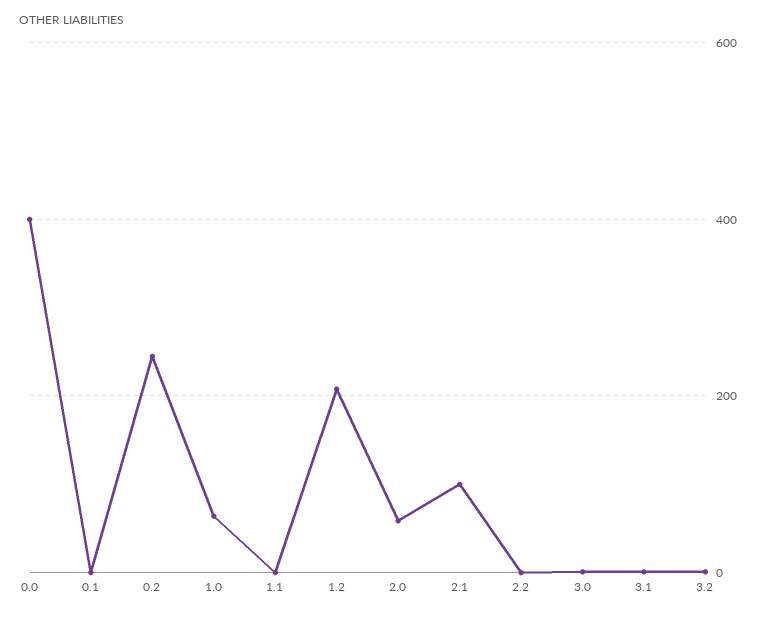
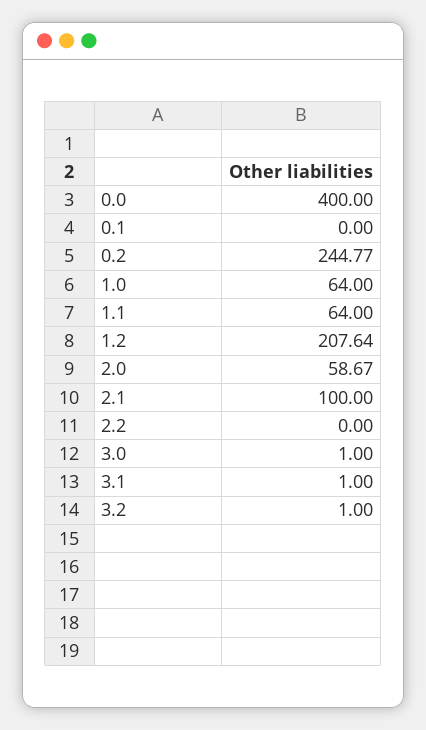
  {
    "0.0": 400,
    "0.1": 0,
    "0.2": 244.77,
    "1.0": 64,
-   "1.1": 0,
+   "1.1": 64,
    "1.2": 207.64,
    "2.0": 58.67,
    "2.1": 100,
    "2.2": 0,
    "3.0": 1,
    "3.1": 1,
    "3.2": 1
  }

